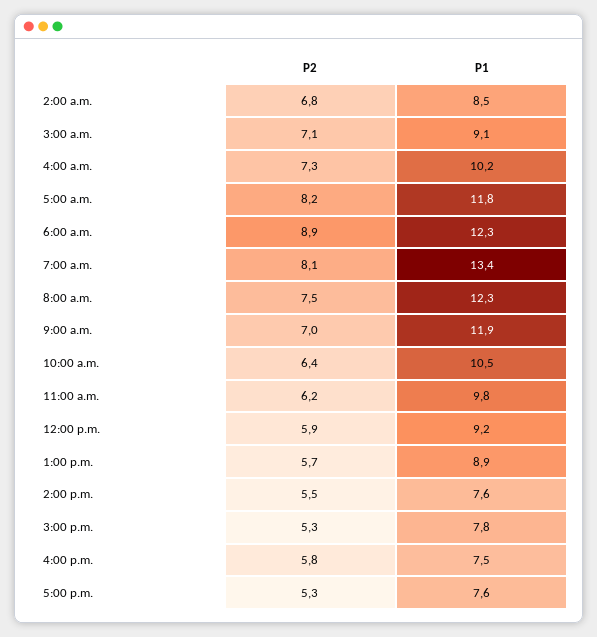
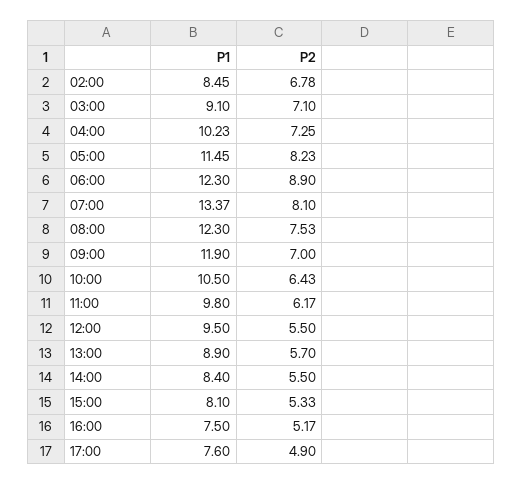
  {
    "P2": {
      "2:00 a.m.": 6.78,
      "3:00 a.m.": 7.1,
      "4:00 a.m.": 7.25,
      "5:00 a.m.": 8.23,
      "6:00 a.m.": 8.9,
      "7:00 a.m.": 8.1,
      "8:00 a.m.": 7.53,
      "9:00 a.m.": 7,
      "10:00 a.m.": 6.43,
      "11:00 a.m.": 6.17,
-     "12:00 p.m.": 5.9,
+     "12:00 p.m.": 5.5,
      "1:00 p.m.": 5.7,
      "2:00 p.m.": 5.5,
      "3:00 p.m.": 5.33,
-     "4:00 p.m.": 5.8,
+     "4:00 p.m.": 5.17,
-     "5:00 p.m.": 5.3
+     "5:00 p.m.": 4.9
    },
    "P1": {
      "2:00 a.m.": 8.45,
      "3:00 a.m.": 9.1,
      "4:00 a.m.": 10.23,
-     "5:00 a.m.": 11.8,
+     "5:00 a.m.": 11.45,
      "6:00 a.m.": 12.3,
      "7:00 a.m.": 13.37,
      "8:00 a.m.": 12.3,
      "9:00 a.m.": 11.9,
      "10:00 a.m.": 10.5,
      "11:00 a.m.": 9.8,
-     "12:00 p.m.": 9.2,
+     "12:00 p.m.": 9.5,
      "1:00 p.m.": 8.9,
-     "2:00 p.m.": 7.6,
+     "2:00 p.m.": 8.4,
-     "3:00 p.m.": 7.8,
+     "3:00 p.m.": 8.1,
      "4:00 p.m.": 7.5,
      "5:00 p.m.": 7.6
    }
  }

